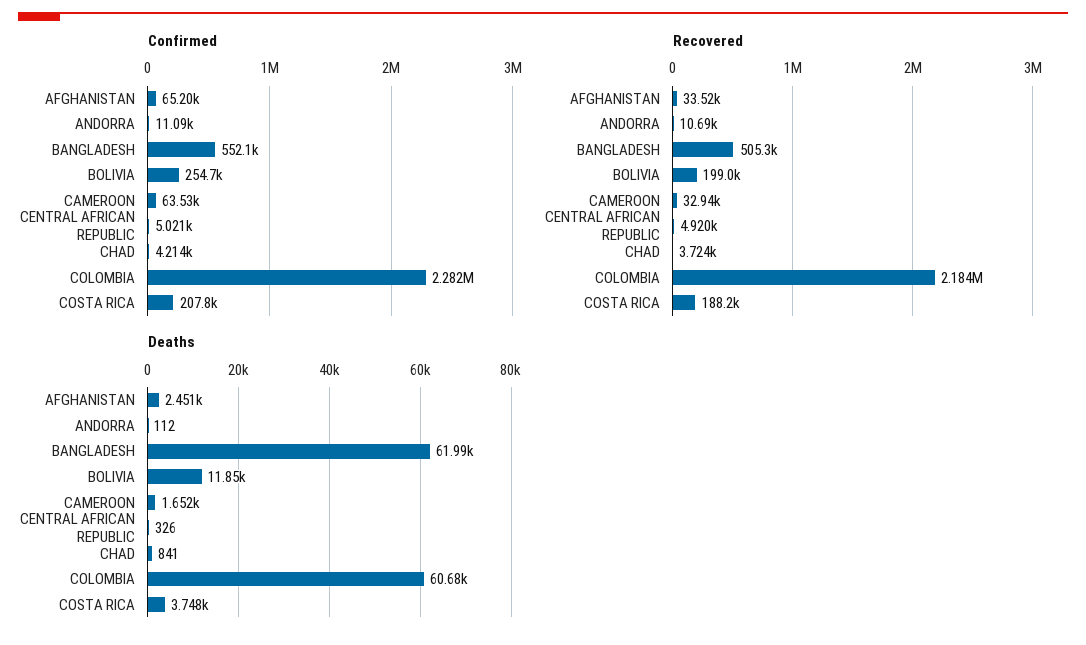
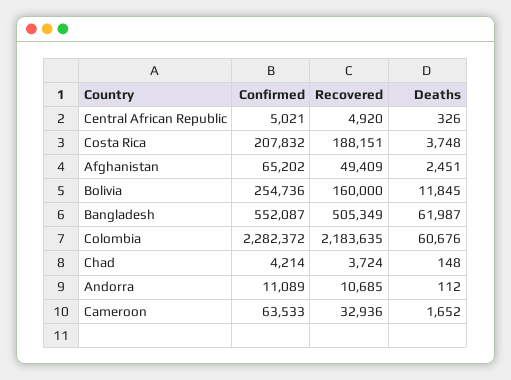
  {
    "Confirmed": {
      "AFGHANISTAN": 65202,
      "ANDORRA": 11089,
      "BANGLADESH": 552087,
      "BOLIVIA": 254736,
      "CAMEROON": 63533,
      "CENTRAL AFRICAN REPUBLIC": 5021,
      "CHAD": 4214,
      "COLOMBIA": 2282372,
      "COSTA RICA": 207832
    },
    "Recovered": {
-     "AFGHANISTAN": 33520,
+     "AFGHANISTAN": 49409,
      "ANDORRA": 10685,
      "BANGLADESH": 505349,
-     "BOLIVIA": 199000,
+     "BOLIVIA": 160000,
      "CAMEROON": 32936,
      "CENTRAL AFRICAN REPUBLIC": 4920,
      "CHAD": 3724,
      "COLOMBIA": 2183635,
      "COSTA RICA": 188151
    },
    "Deaths": {
      "AFGHANISTAN": 2451,
      "ANDORRA": 112,
      "BANGLADESH": 61987,
      "BOLIVIA": 11845,
      "CAMEROON": 1652,
      "CENTRAL AFRICAN REPUBLIC": 326,
-     "CHAD": 841,
+     "CHAD": 148,
      "COLOMBIA": 60676,
      "COSTA RICA": 3748
    }
  }

